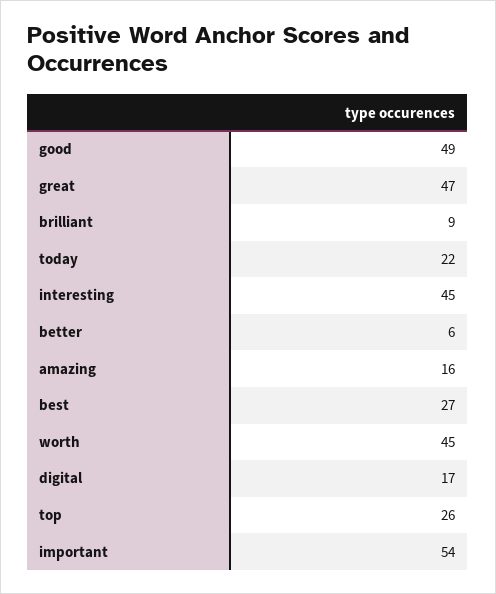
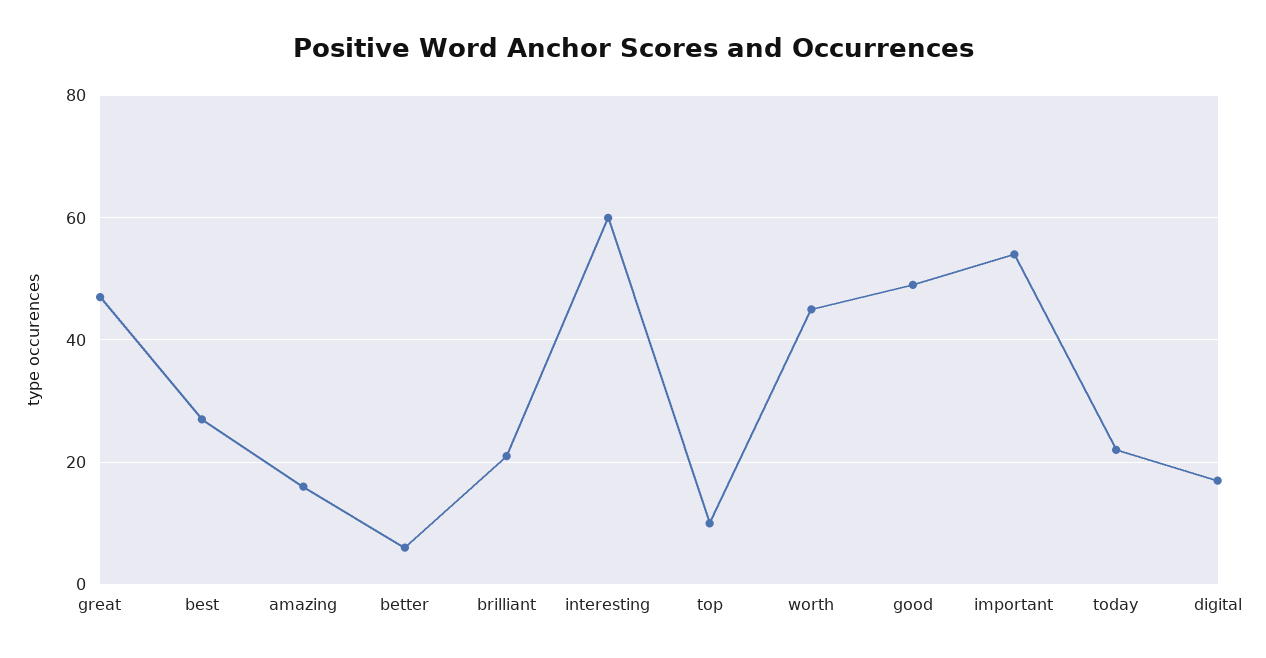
  {
    "good": 49,
    "great": 47,
-   "brilliant": 9,
+   "brilliant": 20,
    "today": 22,
-   "interesting": 45,
+   "interesting": 60,
    "better": 6,
    "amazing": 16,
    "best": 27,
    "worth": 45,
    "digital": 17,
-   "top": 26,
+   "top": 10,
    "important": 54
  }

